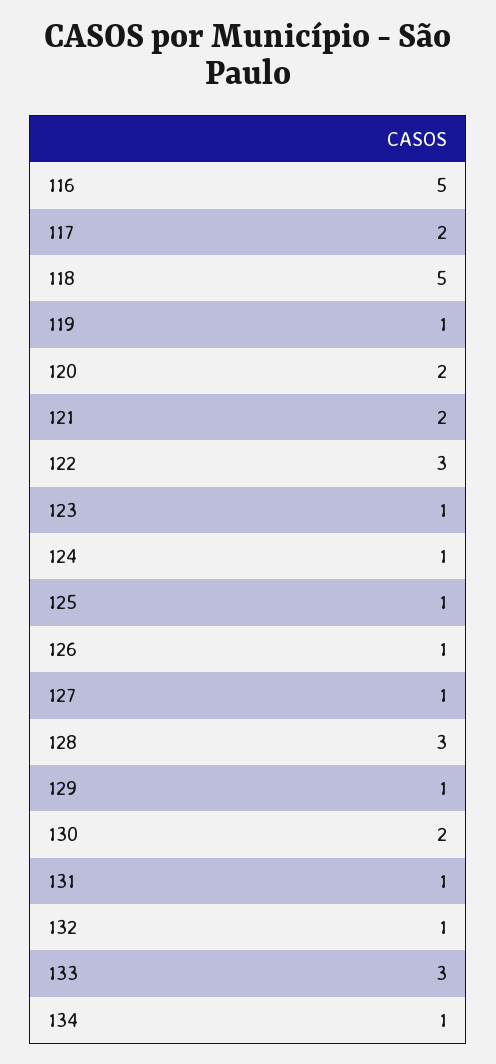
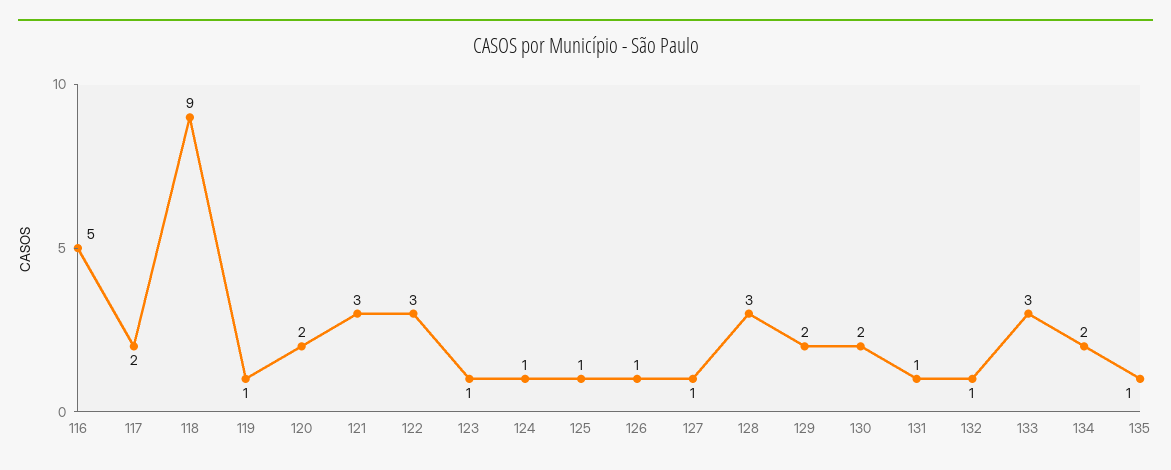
  {
    "116": 5,
    "117": 2,
-   "118": 5,
+   "118": 9,
    "119": 1,
    "120": 2,
-   "121": 2,
+   "121": 3,
    "122": 3,
    "123": 1,
    "124": 1,
    "125": 1,
    "126": 1,
    "127": 1,
    "128": 3,
-   "129": 1,
+   "129": 2,
    "130": 2,
    "131": 1,
    "132": 1,
    "133": 3,
-   "134": 1
+   "134": 2,
+   "135": 1
  }

